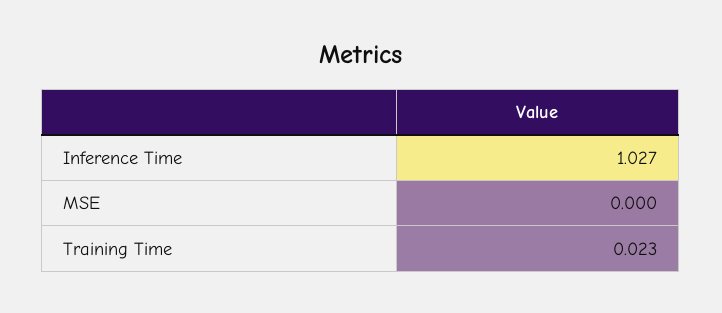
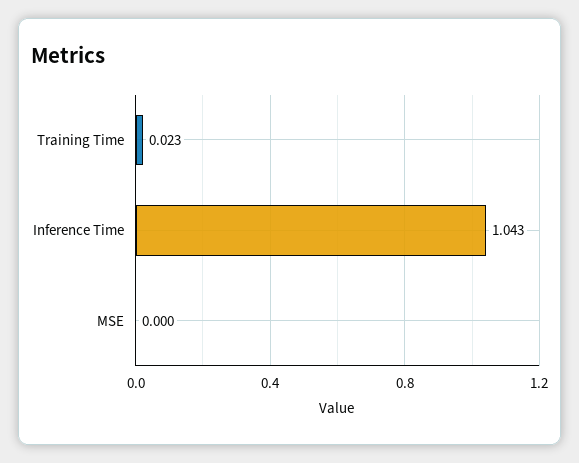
  {
-   "Inference Time": 1.027,
+   "Inference Time": 1.043,
    "MSE": 0,
    "Training Time": 0.023
  }

